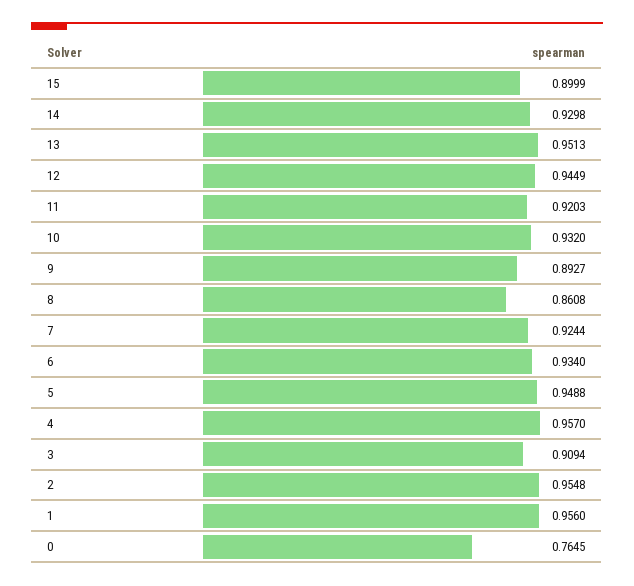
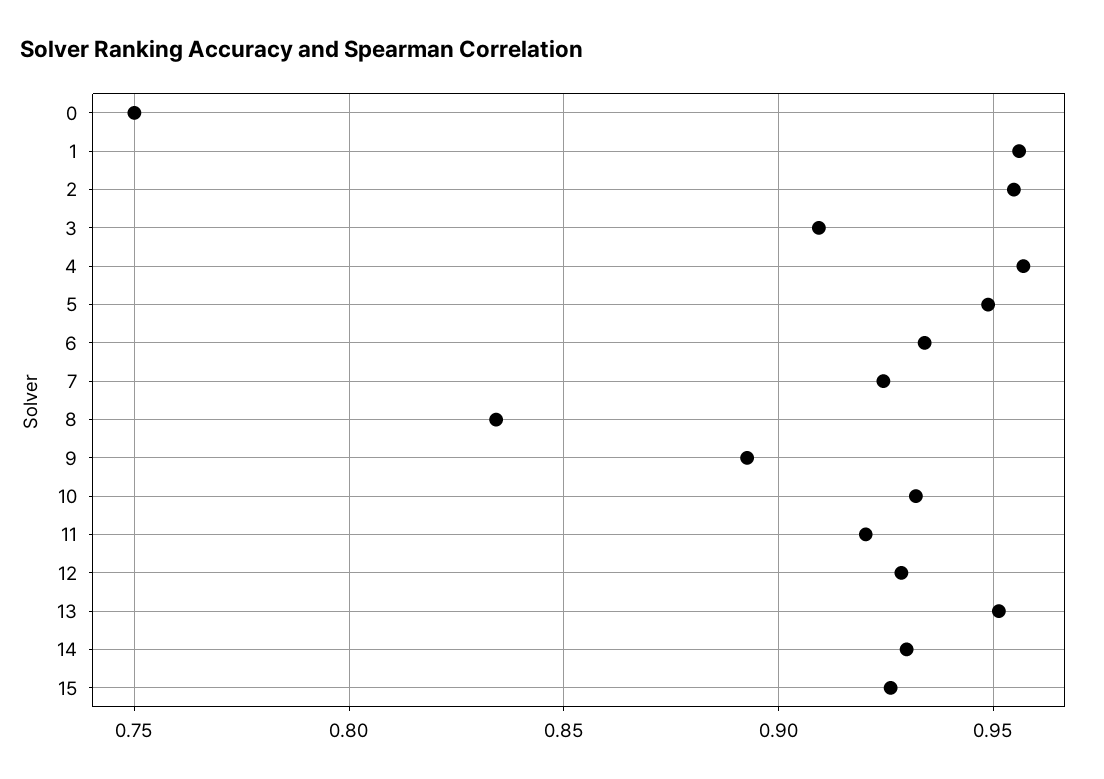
  {
-   "15": 0.8999,
+   "15": 0.925,
    "14": 0.9298,
    "13": 0.9513,
-   "12": 0.9449,
+   "12": 0.93,
    "11": 0.9203,
    "10": 0.932,
    "9": 0.8927,
-   "8": 0.8608,
+   "8": 0.835,
    "7": 0.9244,
    "6": 0.934,
    "5": 0.9488,
    "4": 0.957,
    "3": 0.9094,
    "2": 0.9548,
    "1": 0.956,
-   "0": 0.7645
+   "0": 0.75
  }

